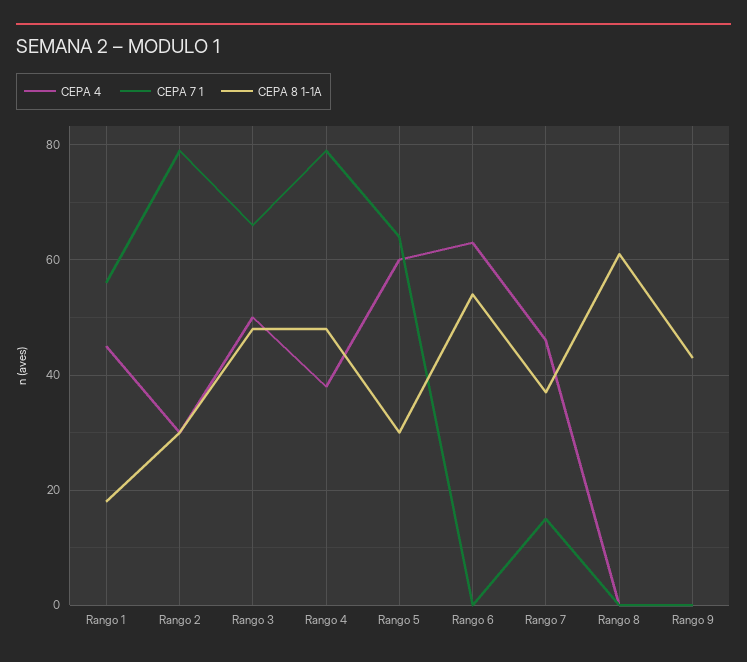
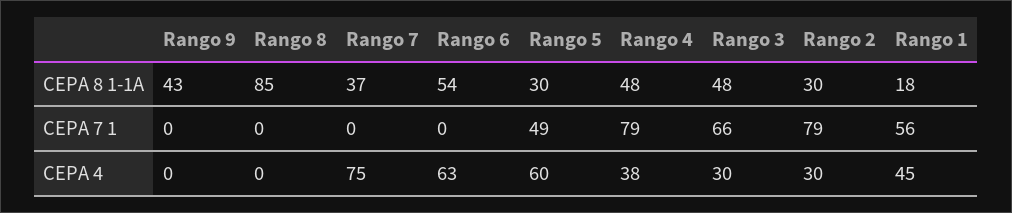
  {
    "CEPA 4": {
      "Rango 1": 45,
      "Rango 2": 30,
-     "Rango 3": 50,
+     "Rango 3": 30,
      "Rango 4": 38,
      "Rango 5": 60,
      "Rango 6": 63,
-     "Rango 7": 45,
+     "Rango 7": 75,
      "Rango 8": 0,
      "Rango 9": 0
    },
    "CEPA 7 1": {
      "Rango 1": 56,
      "Rango 2": 79,
      "Rango 3": 66,
      "Rango 4": 79,
-     "Rango 5": 65,
+     "Rango 5": 49,
      "Rango 6": 0,
-     "Rango 7": 15,
+     "Rango 7": 0,
      "Rango 8": 0,
      "Rango 9": 0
    },
    "CEPA 8 1-1A": {
      "Rango 1": 18,
      "Rango 2": 30,
      "Rango 3": 48,
      "Rango 4": 48,
      "Rango 5": 30,
      "Rango 6": 54,
      "Rango 7": 37,
-     "Rango 8": 60,
+     "Rango 8": 85,
      "Rango 9": 43
    }
  }

